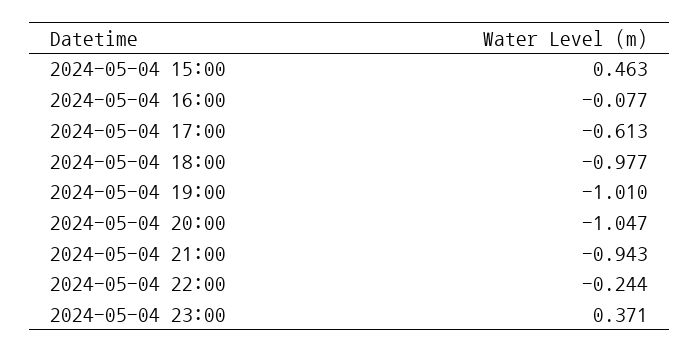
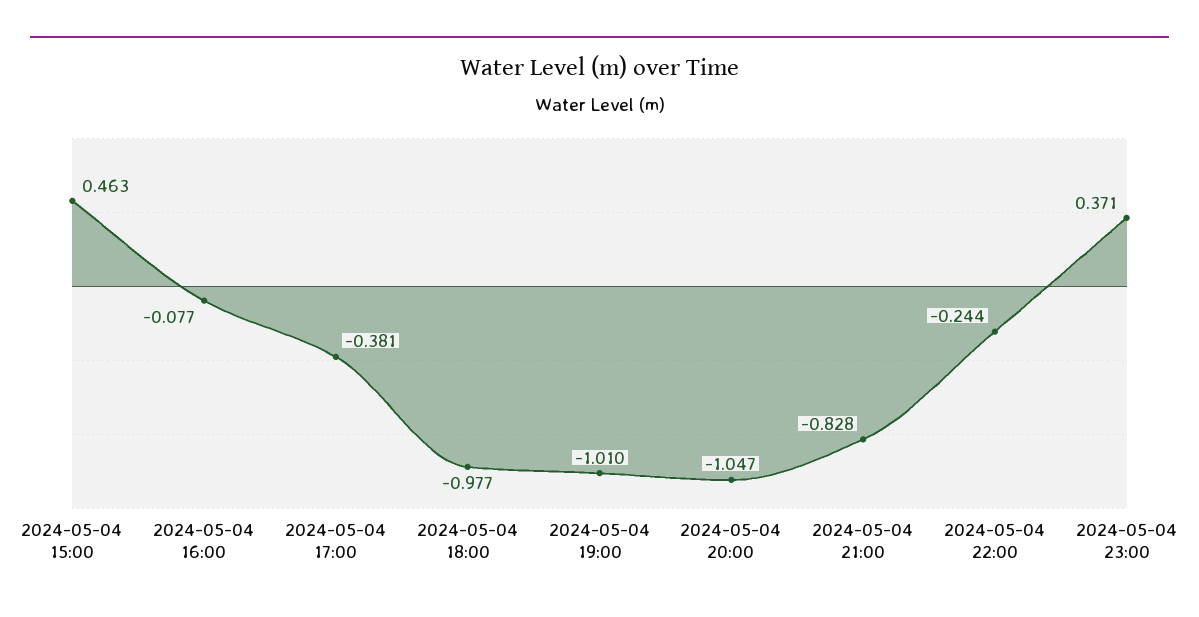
  {
    "2024-05-04 15:00": 0.463,
    "2024-05-04 16:00": -0.077,
-   "2024-05-04 17:00": -0.613,
+   "2024-05-04 17:00": -0.381,
    "2024-05-04 18:00": -0.977,
    "2024-05-04 19:00": -1.01,
    "2024-05-04 20:00": -1.047,
-   "2024-05-04 21:00": -0.943,
+   "2024-05-04 21:00": -0.828,
    "2024-05-04 22:00": -0.244,
    "2024-05-04 23:00": 0.371
  }

